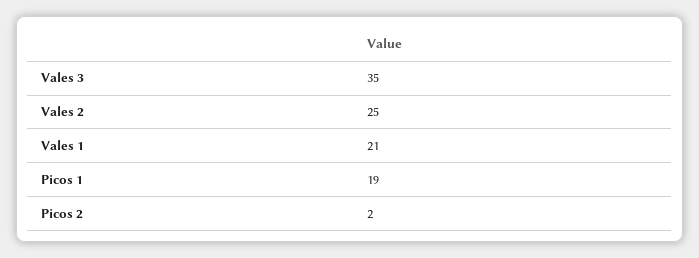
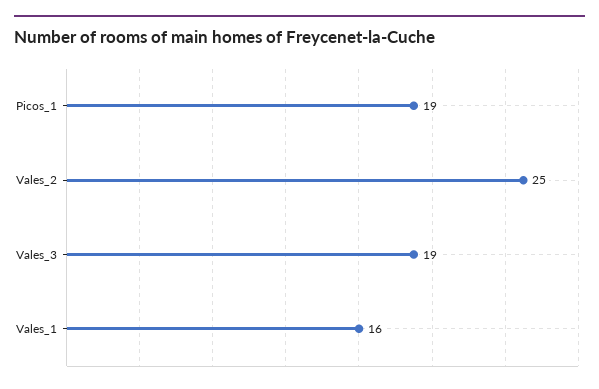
  {
-   "Vales 3": 35,
+   "Vales 3": 19,
    "Vales 2": 25,
-   "Vales 1": 21,
+   "Vales 1": 16,
-   "Picos 1": 19,
+   "Picos 1": 19
-   "Picos 2": 2
  }

